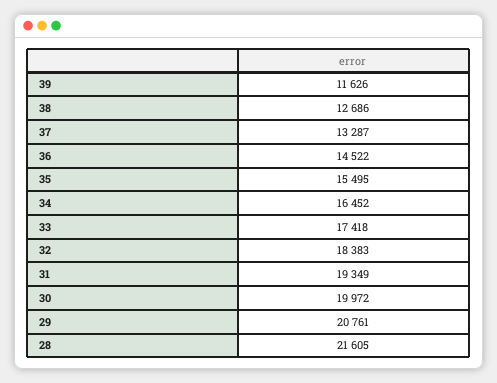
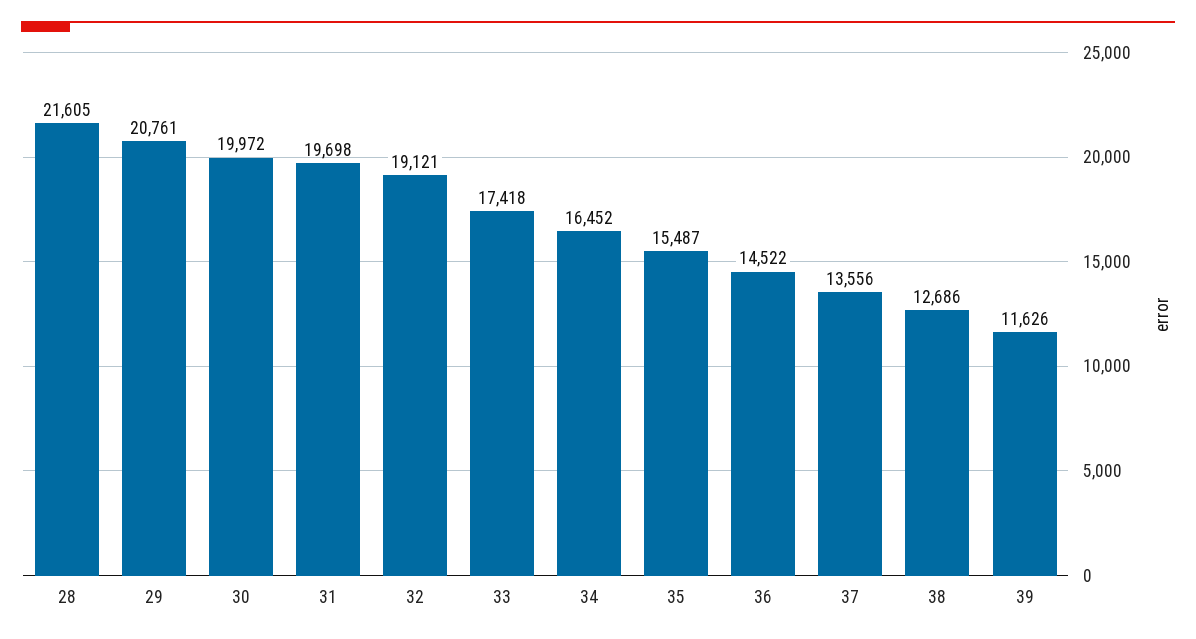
  {
    "39": 11626,
    "38": 12686,
-   "37": 13287,
+   "37": 13556,
    "36": 14522,
-   "35": 15495,
+   "35": 15487,
    "34": 16452,
    "33": 17418,
-   "32": 18383,
+   "32": 19121,
-   "31": 19349,
+   "31": 19698,
    "30": 19972,
    "29": 20761,
    "28": 21605
  }

